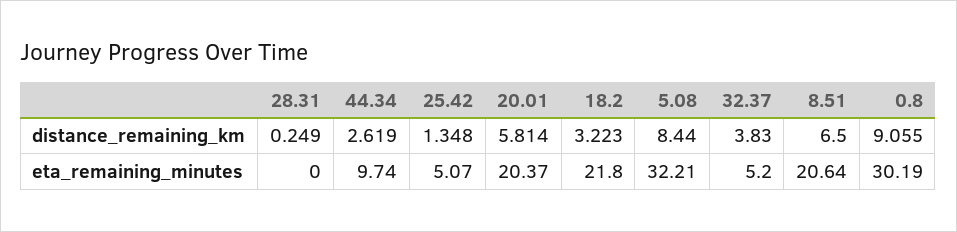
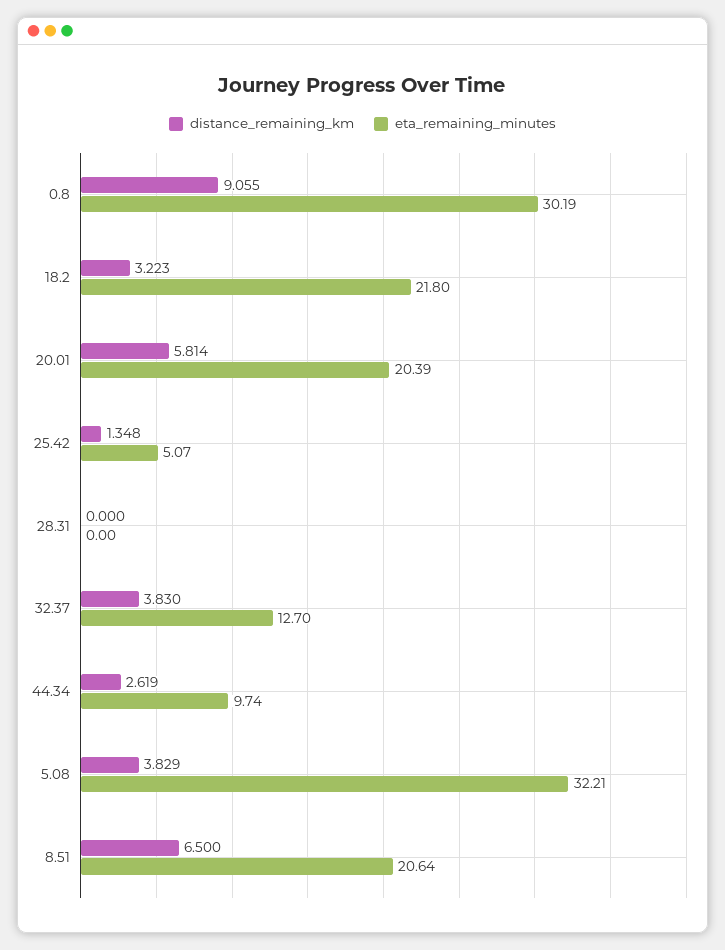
  {
    "distance_remaining_km": {
-     "28.31": 0.249,
+     "28.31": 0,
      "44.34": 2.619,
      "25.42": 1.348,
      "20.01": 5.814,
      "18.2": 3.223,
-     "5.08": 8.44,
+     "5.08": 3.829,
      "32.37": 3.83,
      "8.51": 6.5,
      "0.8": 9.055
    },
    "eta_remaining_minutes": {
      "28.31": 0,
      "44.34": 9.74,
      "25.42": 5.07,
-     "20.01": 20.37,
+     "20.01": 20.39,
      "18.2": 21.8,
      "5.08": 32.21,
-     "32.37": 5.2,
+     "32.37": 12.7,
      "8.51": 20.64,
      "0.8": 30.19
    }
  }

